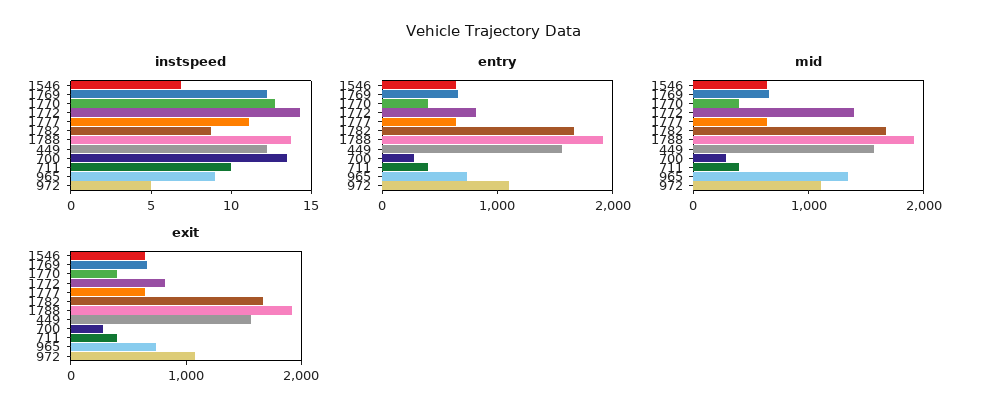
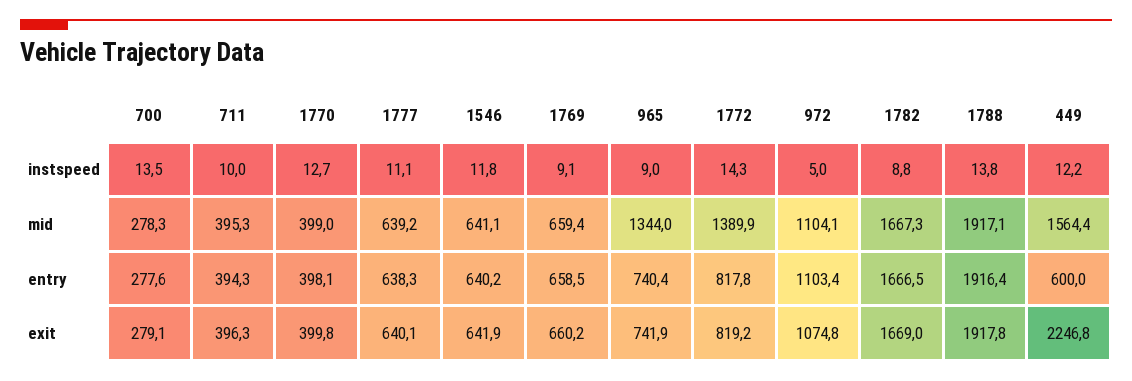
  {
    "instspeed": {
-     "1546": 7,
+     "1546": 11.8,
-     "1769": 12,
+     "1769": 9.1,
      "1770": 12.7,
      "1772": 14.3,
      "1777": 11.1,
      "1782": 8.8,
      "1788": 13.8,
      "449": 12.2,
      "700": 13.5,
      "711": 10,
      "965": 9,
      "972": 5
    },
    "entry": {
      "1546": 640.2,
      "1769": 658.5,
      "1770": 398.1,
      "1772": 817.8,
      "1777": 638.3,
      "1782": 1666.5,
      "1788": 1916.4,
-     "449": 1600,
+     "449": 600,
      "700": 277.6,
      "711": 394.3,
      "965": 740.4,
      "972": 1103.4
    },
    "mid": {
      "1546": 641.1,
      "1769": 659.4,
      "1770": 399,
      "1772": 1389.9,
      "1777": 639.2,
      "1782": 1667.3,
      "1788": 1917.1,
      "449": 1564.4,
      "700": 278.3,
      "711": 395.3,
      "965": 1344,
      "972": 1104.1
    },
    "exit": {
      "1546": 641.9,
      "1769": 660.2,
      "1770": 399.8,
      "1772": 819.2,
      "1777": 640.1,
      "1782": 1669,
      "1788": 1917.8,
-     "449": 1600,
+     "449": 2246.8,
      "700": 279.1,
      "711": 396.3,
      "965": 741.9,
      "972": 1074.8
    }
  }

